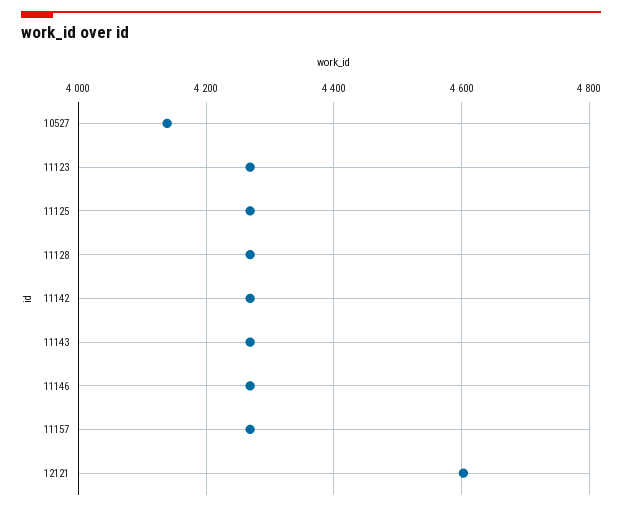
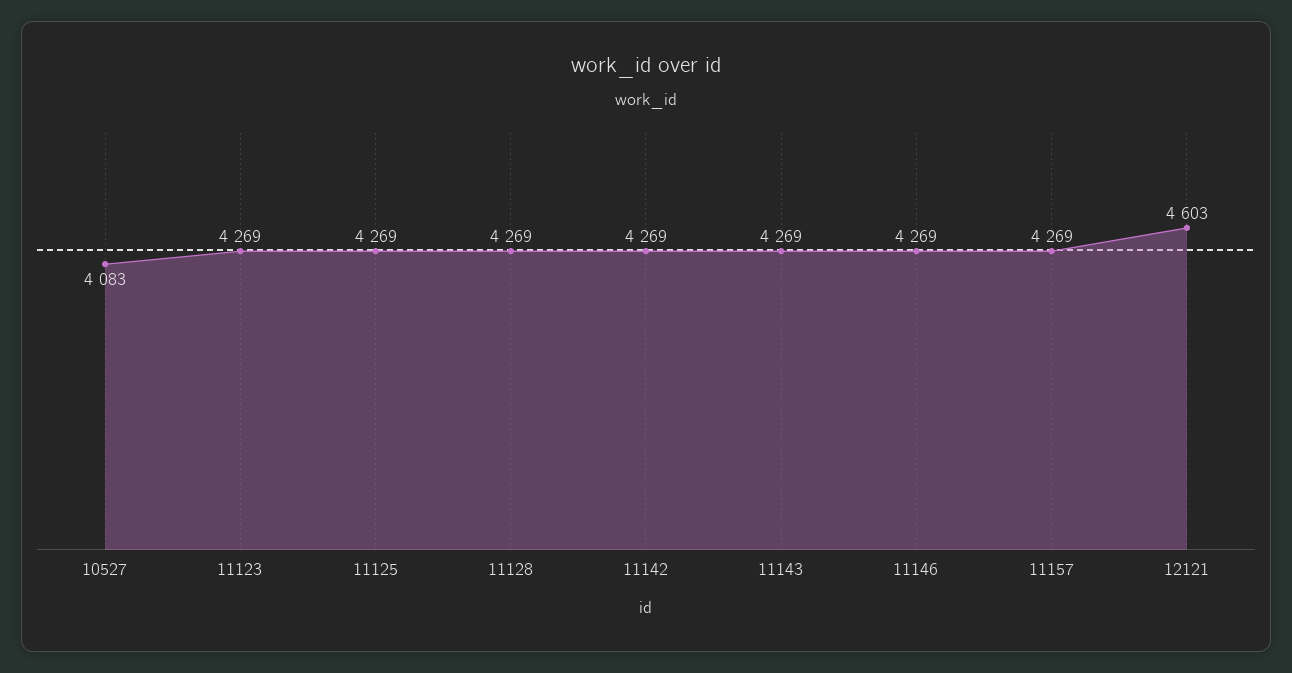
  {
-   "10527": 4140,
+   "10527": 4083,
    "11123": 4269,
    "11125": 4269,
    "11128": 4269,
    "11142": 4269,
    "11143": 4269,
    "11146": 4269,
    "11157": 4269,
    "12121": 4603
  }

